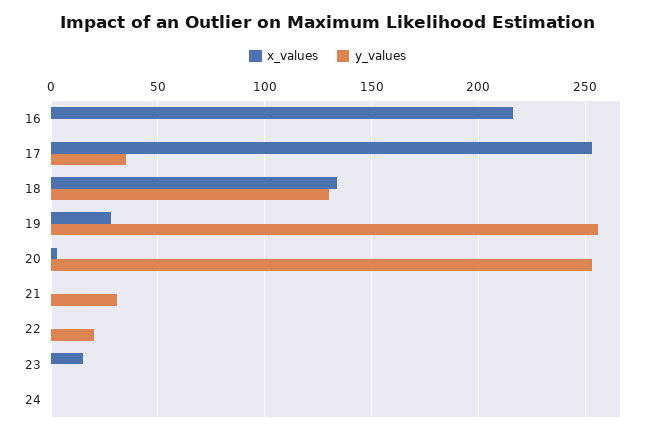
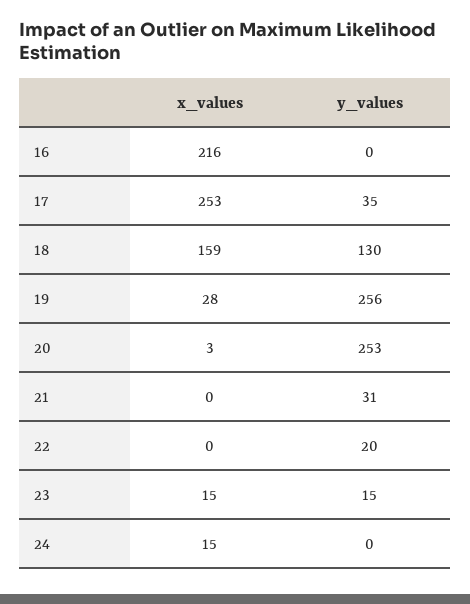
  {
    "x_values": {
      "16": 216,
      "17": 253,
-     "18": 135,
+     "18": 159,
      "19": 28,
      "20": 3,
      "21": 0,
      "22": 0,
      "23": 15,
-     "24": 0
+     "24": 15
    },
    "y_values": {
      "16": 0,
      "17": 35,
      "18": 130,
      "19": 256,
      "20": 253,
      "21": 31,
      "22": 20,
-     "23": 0,
+     "23": 15,
      "24": 0
    }
  }

